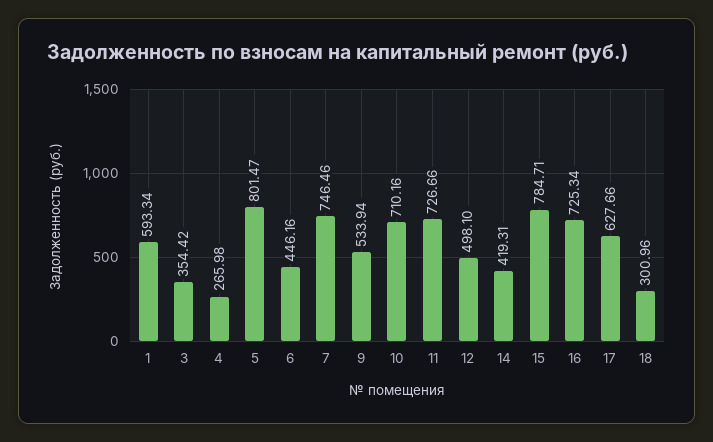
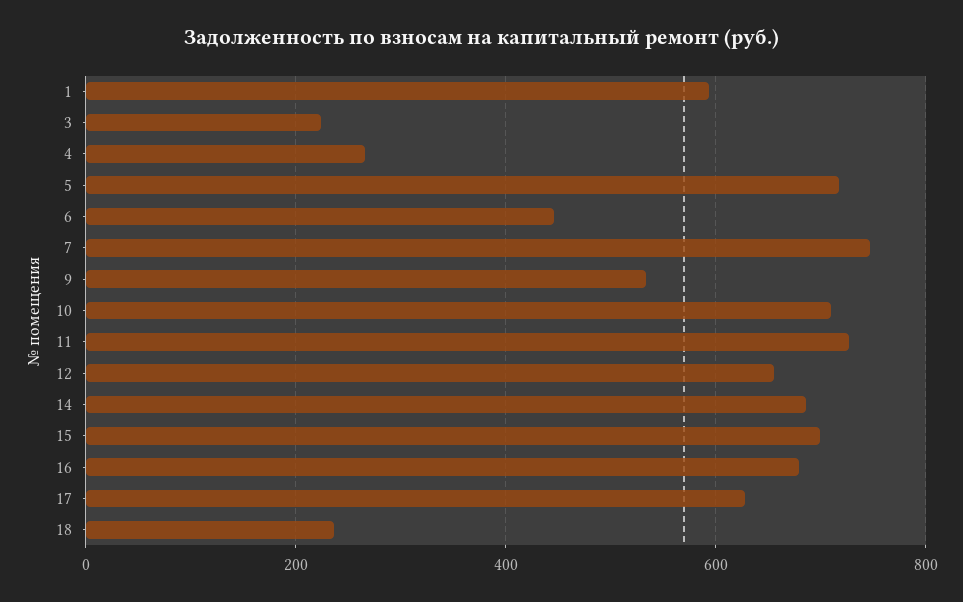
  {
    "1": 593.34,
-   "3": 354.42,
+   "3": 220,
    "4": 265.98,
-   "5": 801.47,
+   "5": 720,
    "6": 446.16,
    "7": 746.46,
    "9": 533.94,
    "10": 710.16,
    "11": 726.66,
-   "12": 498.1,
+   "12": 660,
-   "14": 419.31,
+   "14": 680,
-   "15": 784.71,
+   "15": 700,
-   "16": 725.34,
+   "16": 680,
    "17": 627.66,
-   "18": 300.96
+   "18": 240
  }

